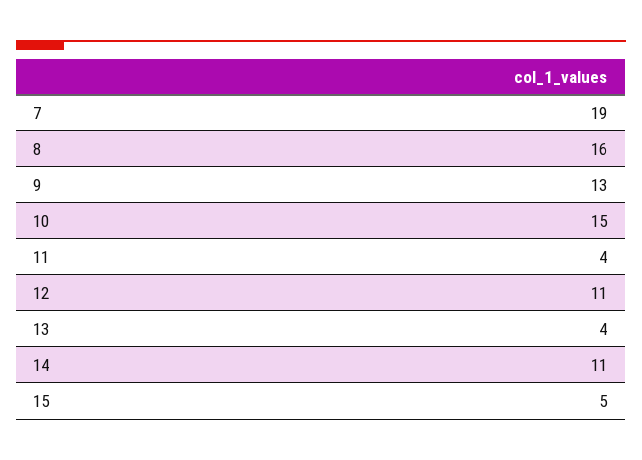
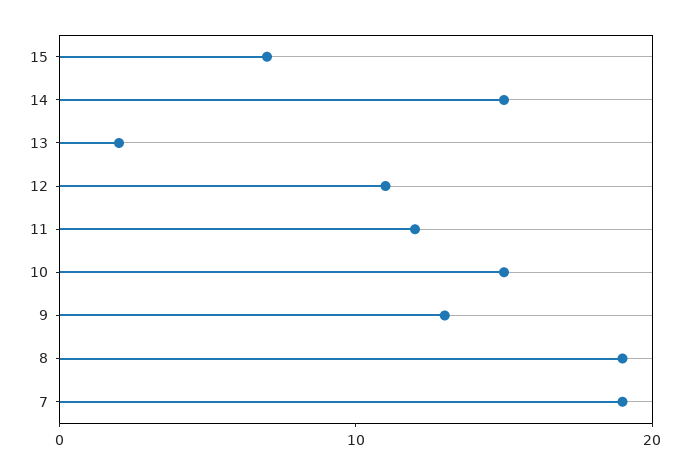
  {
    "7": 19,
-   "8": 16,
+   "8": 19,
    "9": 13,
    "10": 15,
-   "11": 4,
+   "11": 12,
    "12": 11,
-   "13": 4,
+   "13": 2,
-   "14": 11,
+   "14": 15,
-   "15": 5
+   "15": 7
  }

